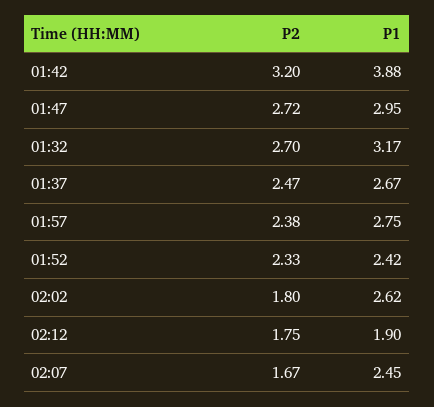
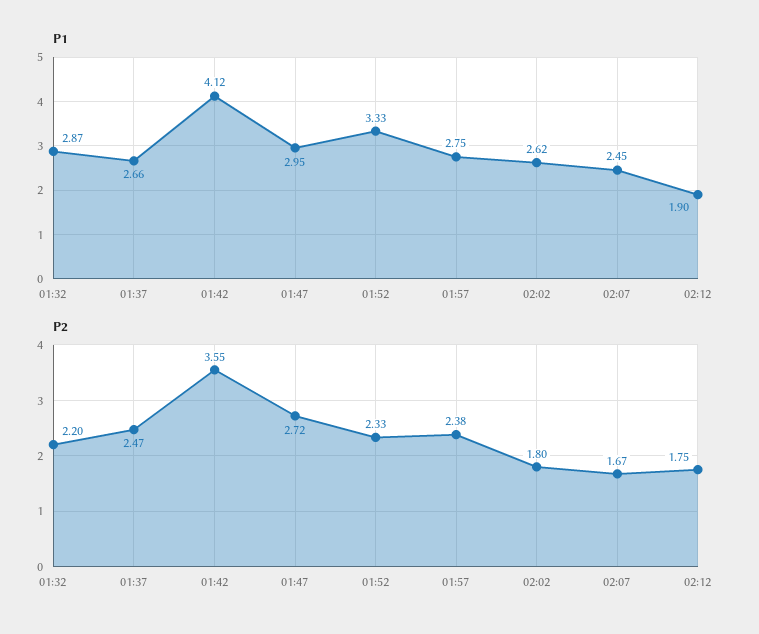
  {
    "P2": {
-     "01:42": 3.2,
+     "01:42": 3.55,
      "01:47": 2.72,
-     "01:32": 2.7,
+     "01:32": 2.2,
      "01:37": 2.47,
      "01:57": 2.38,
      "01:52": 2.33,
      "02:02": 1.8,
      "02:12": 1.75,
      "02:07": 1.67
    },
    "P1": {
-     "01:42": 3.88,
+     "01:42": 4.12,
      "01:47": 2.95,
-     "01:32": 3.17,
+     "01:32": 2.87,
-     "01:37": 2.67,
+     "01:37": 2.66,
      "01:57": 2.75,
-     "01:52": 2.42,
+     "01:52": 3.33,
      "02:02": 2.62,
      "02:12": 1.9,
      "02:07": 2.45
    }
  }

